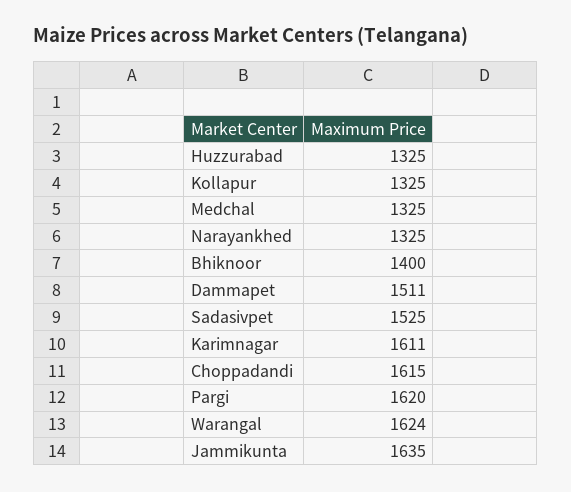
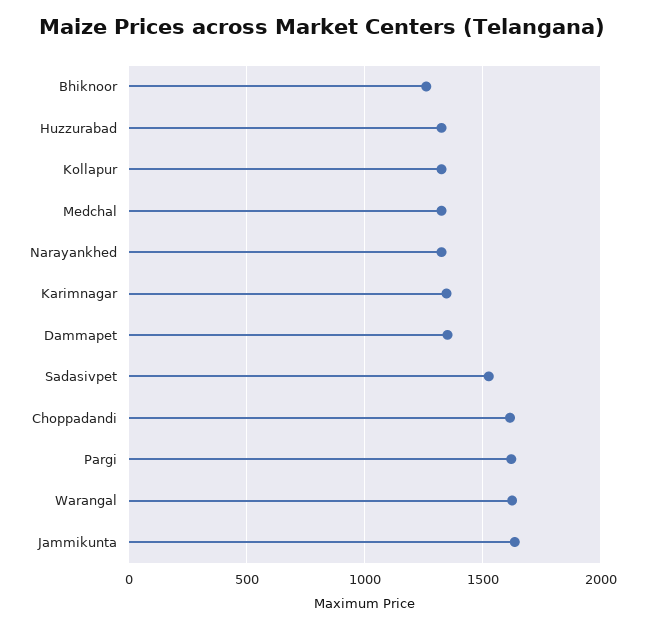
  {
    "Huzzurabad": 1325,
    "Kollapur": 1325,
    "Medchal": 1325,
    "Narayankhed": 1325,
-   "Bhiknoor": 1400,
+   "Bhiknoor": 1250,
-   "Dammapet": 1511,
+   "Dammapet": 1350,
    "Sadasivpet": 1525,
-   "Karimnagar": 1611,
+   "Karimnagar": 1350,
    "Choppadandi": 1615,
    "Pargi": 1620,
    "Warangal": 1624,
    "Jammikunta": 1635
  }

